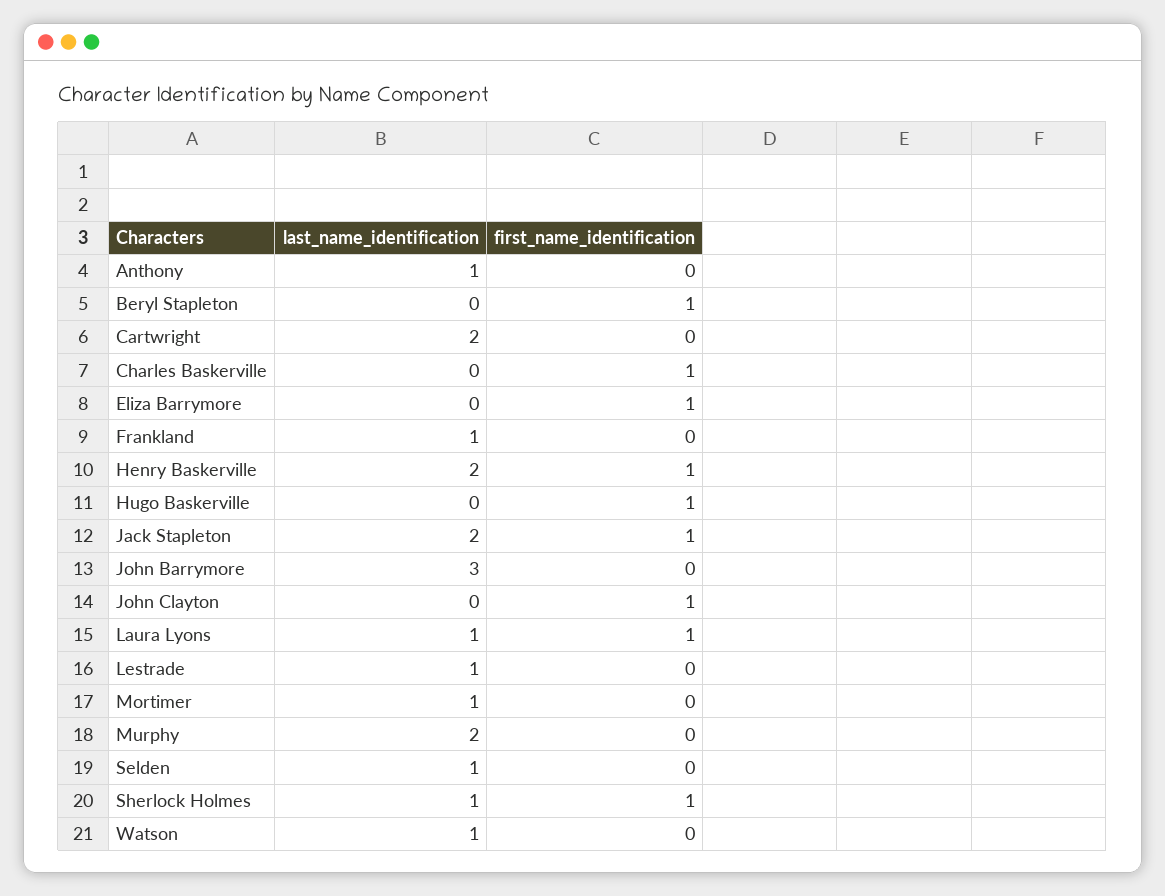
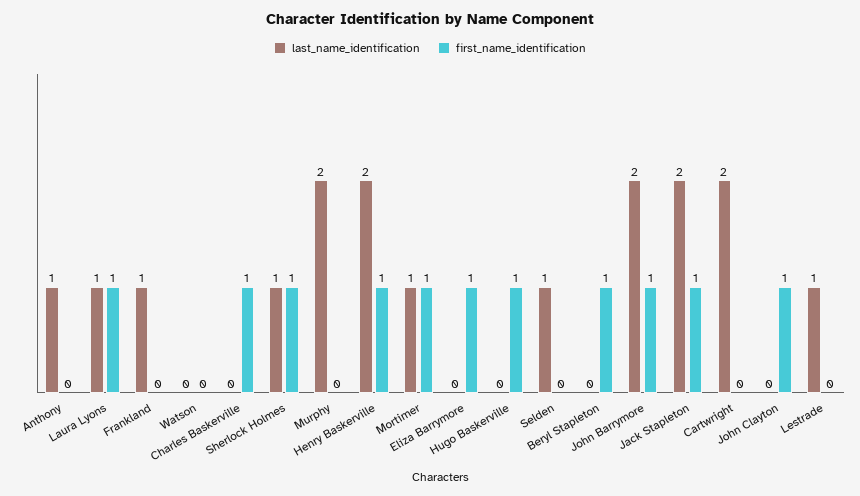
  {
    "last_name_identification": {
      "Anthony": 1,
      "Beryl Stapleton": 0,
      "Cartwright": 2,
      "Charles Baskerville": 0,
      "Eliza Barrymore": 0,
      "Frankland": 1,
      "Henry Baskerville": 2,
      "Hugo Baskerville": 0,
      "Jack Stapleton": 2,
-     "John Barrymore": 3,
+     "John Barrymore": 2,
      "John Clayton": 0,
      "Laura Lyons": 1,
      "Lestrade": 1,
      "Mortimer": 1,
      "Murphy": 2,
      "Selden": 1,
      "Sherlock Holmes": 1,
-     "Watson": 1
+     "Watson": 0
    },
    "first_name_identification": {
      "Anthony": 0,
      "Beryl Stapleton": 1,
      "Cartwright": 0,
      "Charles Baskerville": 1,
      "Eliza Barrymore": 1,
      "Frankland": 0,
      "Henry Baskerville": 1,
      "Hugo Baskerville": 1,
      "Jack Stapleton": 1,
-     "John Barrymore": 0,
+     "John Barrymore": 1,
      "John Clayton": 1,
      "Laura Lyons": 1,
      "Lestrade": 0,
-     "Mortimer": 0,
+     "Mortimer": 1,
      "Murphy": 0,
      "Selden": 0,
      "Sherlock Holmes": 1,
      "Watson": 0
    }
  }

